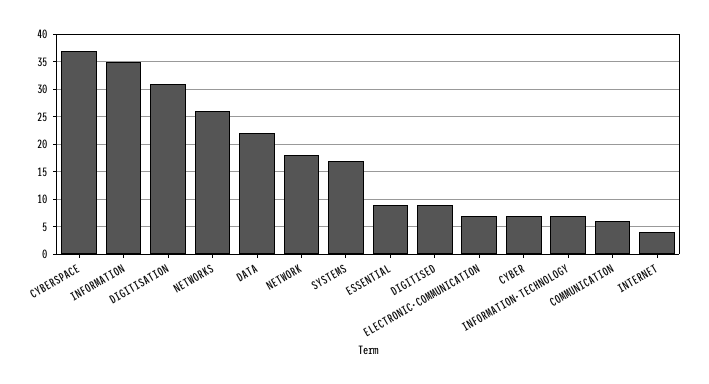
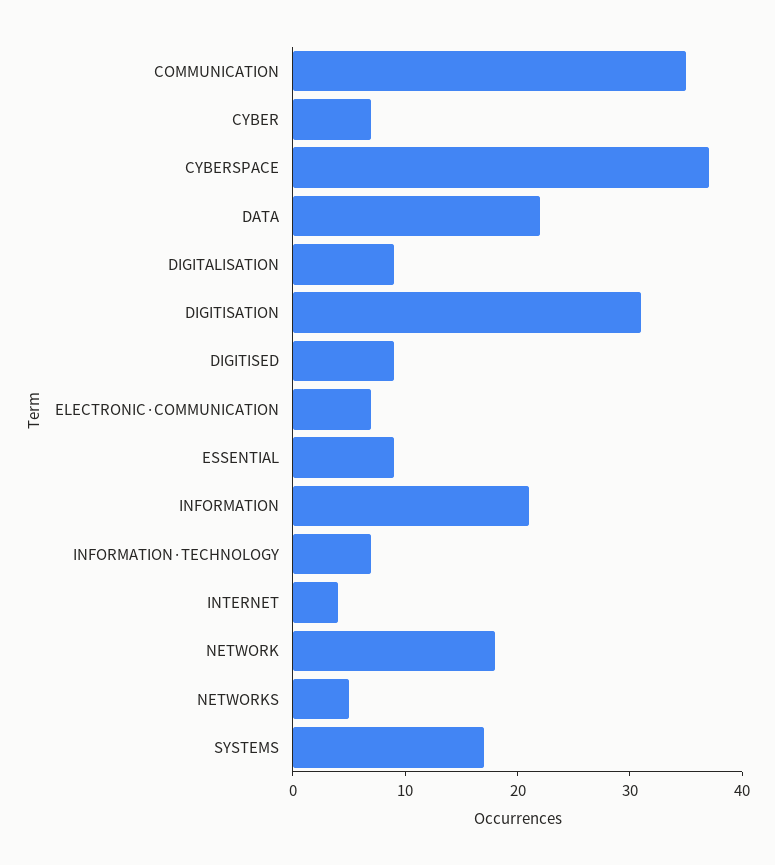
  {
    "CYBERSPACE": 37,
-   "INFORMATION": 35,
+   "INFORMATION": 21,
    "DIGITISATION": 31,
-   "NETWORKS": 25,
+   "NETWORKS": 5,
    "DATA": 22,
    "NETWORK": 18,
    "SYSTEMS": 17,
    "ESSENTIAL": 9,
    "DIGITISED": 9,
    "ELECTRONIC·COMMUNICATION": 7,
    "CYBER": 7,
    "INFORMATION·TECHNOLOGY": 7,
-   "COMMUNICATION": 5,
+   "COMMUNICATION": 35,
-   "INTERNET": 4
+   "INTERNET": 4,
+   "DIGITALISATION": 9
  }

